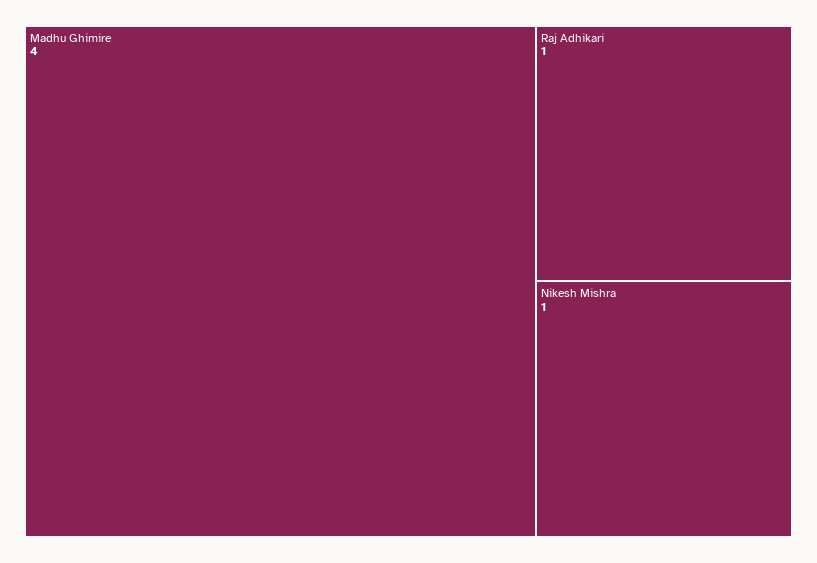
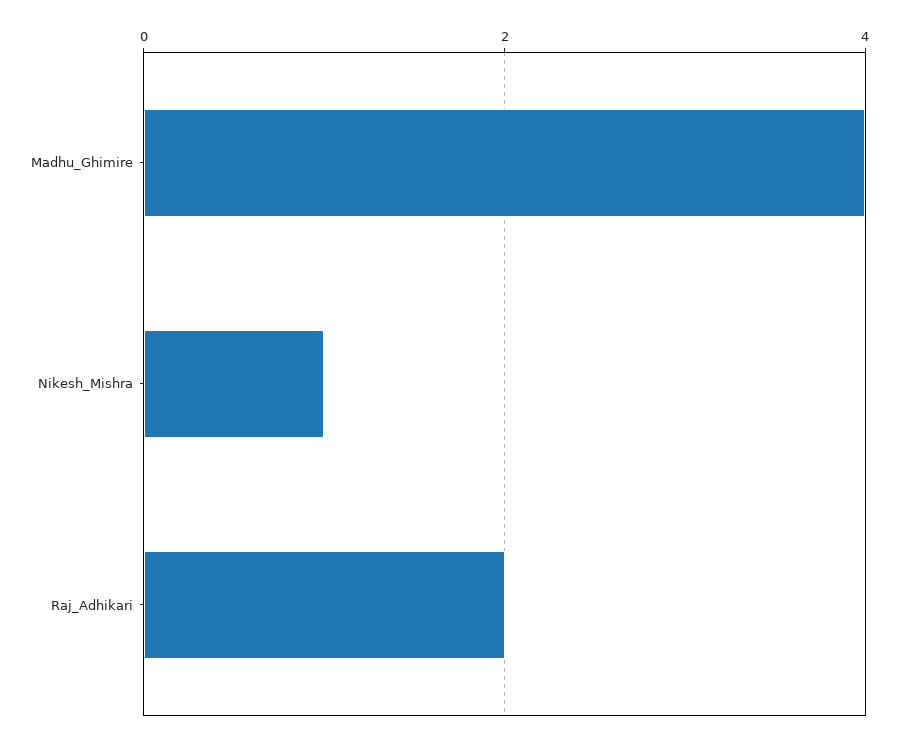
  {
    "Madhu Ghimire": 4,
-   "Raj Adhikari": 1,
+   "Raj Adhikari": 2,
    "Nikesh Mishra": 1
  }

